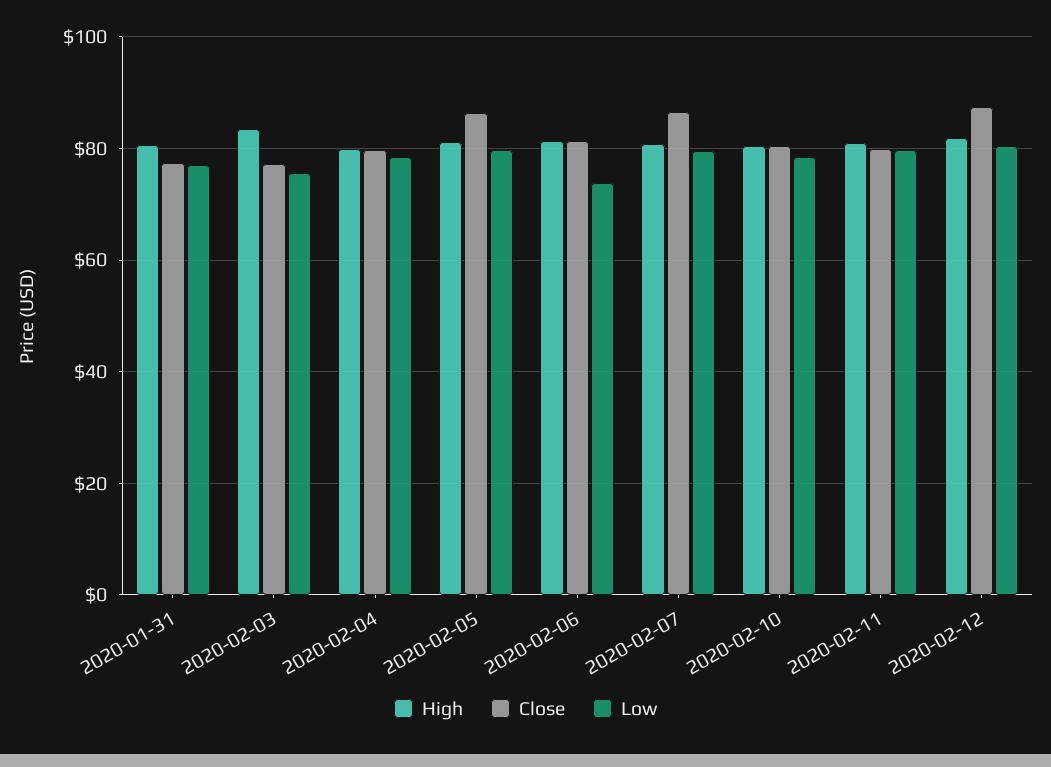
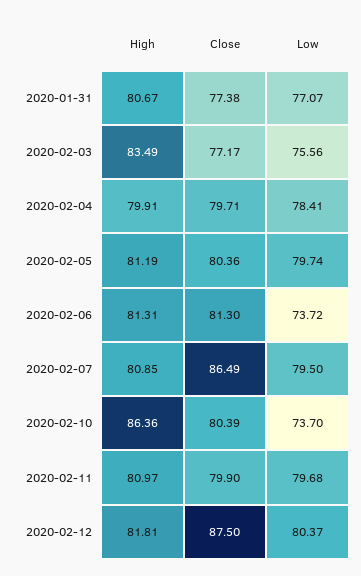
  {
    "High": {
      "2020-01-31": 80.67,
      "2020-02-03": 83.49,
      "2020-02-04": 79.91,
      "2020-02-05": 81.19,
      "2020-02-06": 81.31,
      "2020-02-07": 80.85,
-     "2020-02-10": 80,
+     "2020-02-10": 86.36,
      "2020-02-11": 80.97,
      "2020-02-12": 81.81
    },
    "Close": {
      "2020-01-31": 77.38,
      "2020-02-03": 77.17,
      "2020-02-04": 79.71,
-     "2020-02-05": 86,
+     "2020-02-05": 80.36,
      "2020-02-06": 81.3,
      "2020-02-07": 86.49,
      "2020-02-10": 80.39,
      "2020-02-11": 79.9,
      "2020-02-12": 87.5
    },
    "Low": {
      "2020-01-31": 77.07,
      "2020-02-03": 75.56,
      "2020-02-04": 78.41,
      "2020-02-05": 79.74,
      "2020-02-06": 73.72,
      "2020-02-07": 79.5,
-     "2020-02-10": 78,
+     "2020-02-10": 73.7,
      "2020-02-11": 79.68,
      "2020-02-12": 80.37
    }
  }

